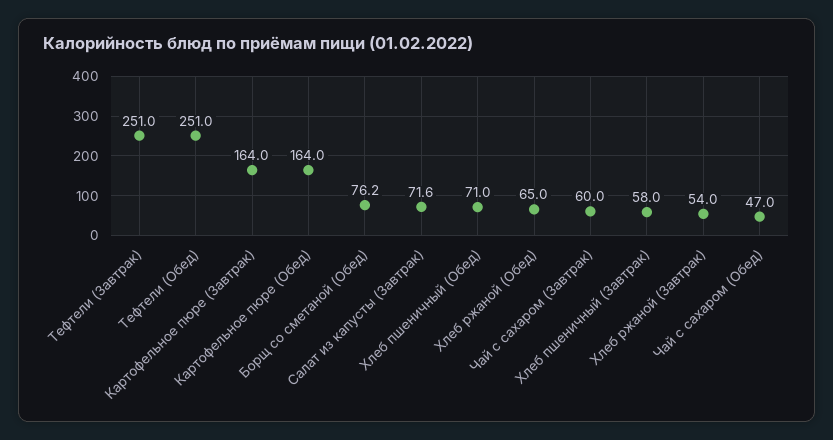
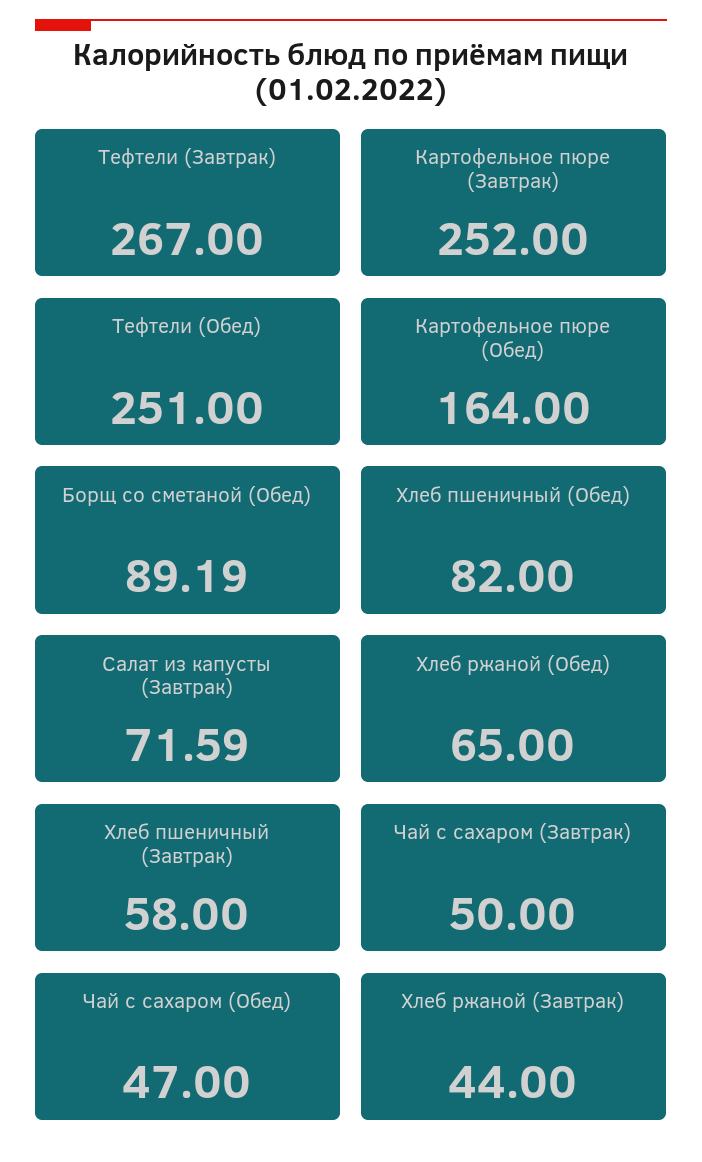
  {
-   "Тефтели (Завтрак)": 251,
+   "Тефтели (Завтрак)": 267,
    "Тефтели (Обед)": 251,
-   "Картофельное пюре (Завтрак)": 164,
+   "Картофельное пюре (Завтрак)": 252,
    "Картофельное пюре (Обед)": 164,
-   "Борщ со сметаной (Обед)": 76.2,
+   "Борщ со сметаной (Обед)": 89.19,
    "Салат из капусты (Завтрак)": 71.59,
-   "Хлеб пшеничный (Обед)": 71,
+   "Хлеб пшеничный (Обед)": 82,
    "Хлеб ржаной (Обед)": 65,
-   "Чай с сахаром (Завтрак)": 60,
+   "Чай с сахаром (Завтрак)": 50,
    "Хлеб пшеничный (Завтрак)": 58,
-   "Хлеб ржаной (Завтрак)": 54,
+   "Хлеб ржаной (Завтрак)": 44,
    "Чай с сахаром (Обед)": 47
  }

